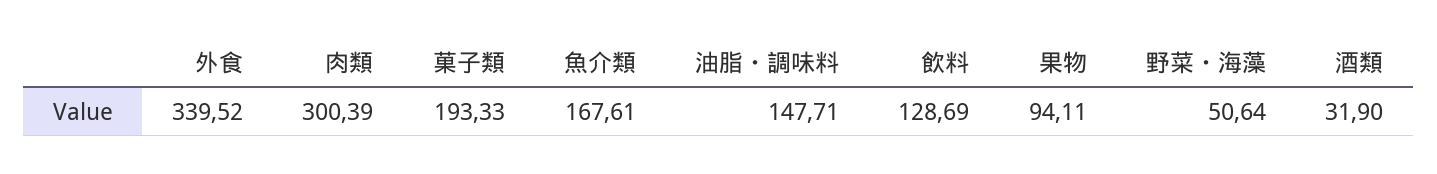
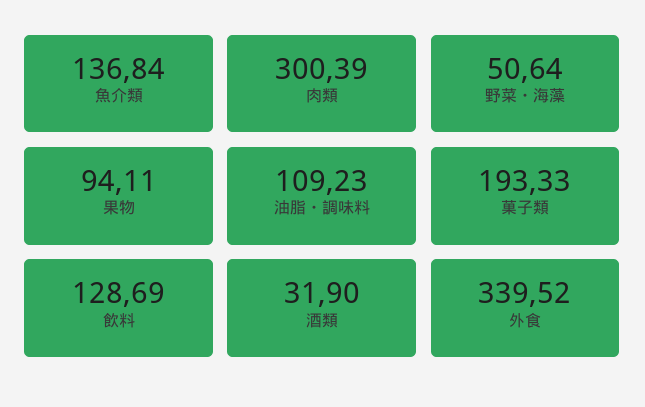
  {
    "外食": 339.52,
    "肉類": 300.39,
    "菓子類": 193.33,
-   "魚介類": 167.61,
+   "魚介類": 136.84,
-   "油脂・調味料": 147.71,
+   "油脂・調味料": 109.23,
    "飲料": 128.69,
    "果物": 94.11,
    "野菜・海藻": 50.64,
    "酒類": 31.9
  }

